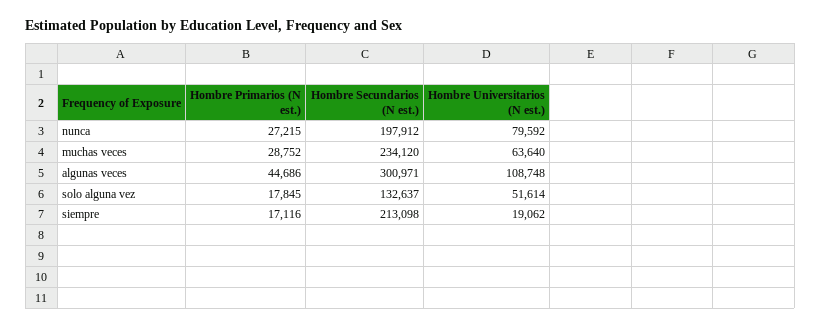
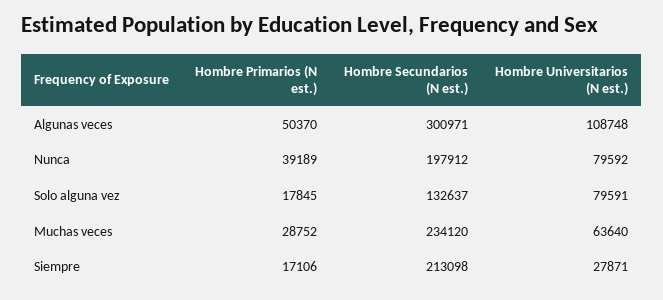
  {
    "Hombre Primarios (N est.)": {
-     "nunca": 27215,
+     "nunca": 39189,
      "muchas veces": 28752,
-     "algunas veces": 44686,
+     "algunas veces": 50370,
      "solo alguna vez": 17845,
-     "siempre": 17116
+     "siempre": 17106
    },
    "Hombre Secundarios (N est.)": {
      "nunca": 197912,
      "muchas veces": 234120,
      "algunas veces": 300971,
      "solo alguna vez": 132637,
      "siempre": 213098
    },
    "Hombre Universitarios (N est.)": {
      "nunca": 79592,
      "muchas veces": 63640,
      "algunas veces": 108748,
-     "solo alguna vez": 51614,
+     "solo alguna vez": 79591,
-     "siempre": 19062
+     "siempre": 27871
    }
  }

